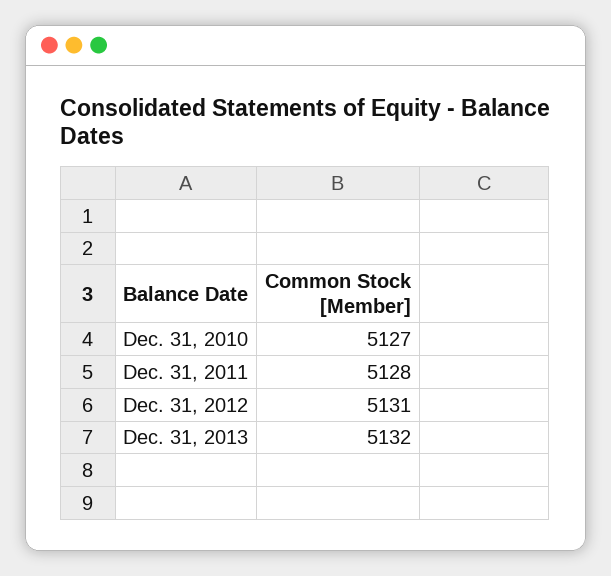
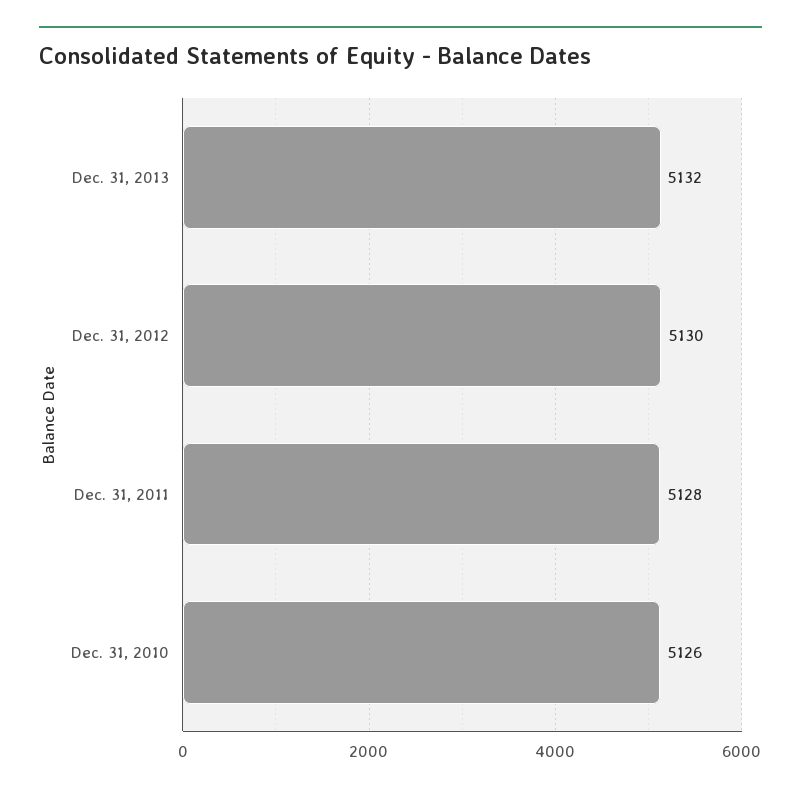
  {
-   "Dec. 31, 2010": 5127,
+   "Dec. 31, 2010": 5126,
    "Dec. 31, 2011": 5128,
-   "Dec. 31, 2012": 5131,
+   "Dec. 31, 2012": 5130,
    "Dec. 31, 2013": 5132
  }

